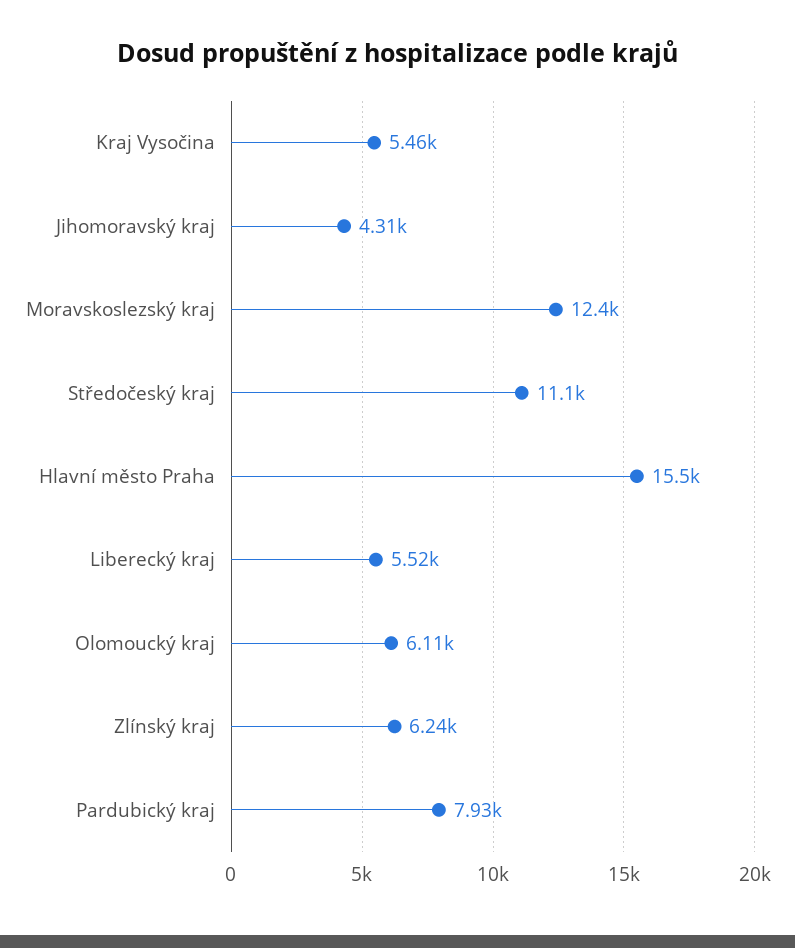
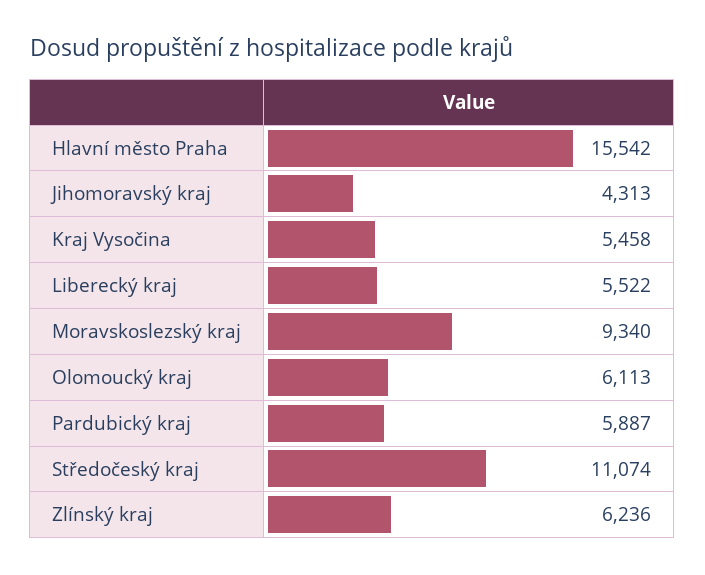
  {
    "Kraj Vysočina": 5458,
    "Jihomoravský kraj": 4313,
-   "Moravskoslezský kraj": 12400,
+   "Moravskoslezský kraj": 9340,
    "Středočeský kraj": 11074,
    "Hlavní město Praha": 15542,
    "Liberecký kraj": 5522,
    "Olomoucký kraj": 6113,
    "Zlínský kraj": 6236,
-   "Pardubický kraj": 7930
+   "Pardubický kraj": 5887
  }

